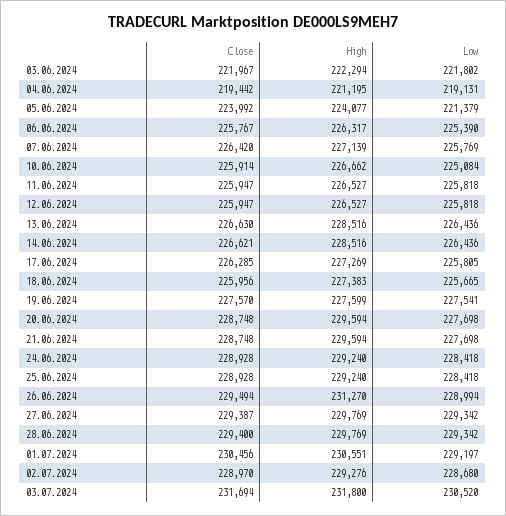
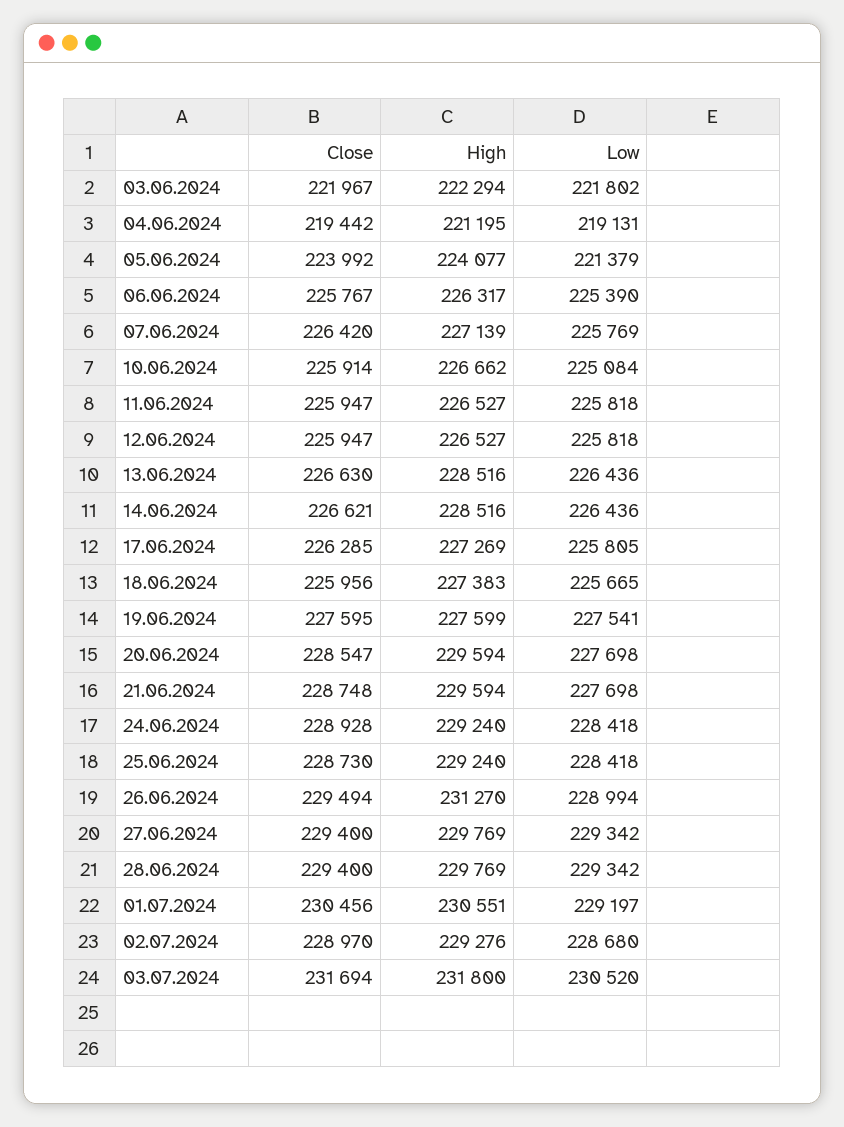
  {
    "Close": {
      "03.06.2024": 221967,
      "04.06.2024": 219442,
      "05.06.2024": 223992,
      "06.06.2024": 225767,
      "07.06.2024": 226420,
      "10.06.2024": 225914,
      "11.06.2024": 225947,
      "12.06.2024": 225947,
      "13.06.2024": 226630,
      "14.06.2024": 226621,
      "17.06.2024": 226285,
      "18.06.2024": 225956,
-     "19.06.2024": 227570,
+     "19.06.2024": 227595,
-     "20.06.2024": 228748,
+     "20.06.2024": 228547,
      "21.06.2024": 228748,
      "24.06.2024": 228928,
-     "25.06.2024": 228928,
+     "25.06.2024": 228730,
      "26.06.2024": 229494,
-     "27.06.2024": 229387,
+     "27.06.2024": 229400,
      "28.06.2024": 229400,
      "01.07.2024": 230456,
      "02.07.2024": 228970,
      "03.07.2024": 231694
    },
    "High": {
      "03.06.2024": 222294,
      "04.06.2024": 221195,
      "05.06.2024": 224077,
      "06.06.2024": 226317,
      "07.06.2024": 227139,
      "10.06.2024": 226662,
      "11.06.2024": 226527,
      "12.06.2024": 226527,
      "13.06.2024": 228516,
      "14.06.2024": 228516,
      "17.06.2024": 227269,
      "18.06.2024": 227383,
      "19.06.2024": 227599,
      "20.06.2024": 229594,
      "21.06.2024": 229594,
      "24.06.2024": 229240,
      "25.06.2024": 229240,
      "26.06.2024": 231270,
      "27.06.2024": 229769,
      "28.06.2024": 229769,
      "01.07.2024": 230551,
      "02.07.2024": 229276,
      "03.07.2024": 231800
    },
    "Low": {
      "03.06.2024": 221802,
      "04.06.2024": 219131,
      "05.06.2024": 221379,
      "06.06.2024": 225390,
      "07.06.2024": 225769,
      "10.06.2024": 225084,
      "11.06.2024": 225818,
      "12.06.2024": 225818,
      "13.06.2024": 226436,
      "14.06.2024": 226436,
      "17.06.2024": 225805,
      "18.06.2024": 225665,
      "19.06.2024": 227541,
      "20.06.2024": 227698,
      "21.06.2024": 227698,
      "24.06.2024": 228418,
      "25.06.2024": 228418,
      "26.06.2024": 228994,
      "27.06.2024": 229342,
      "28.06.2024": 229342,
      "01.07.2024": 229197,
      "02.07.2024": 228680,
      "03.07.2024": 230520
    }
  }

